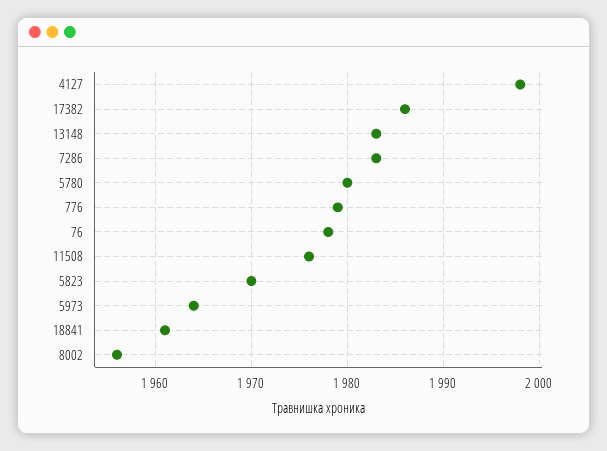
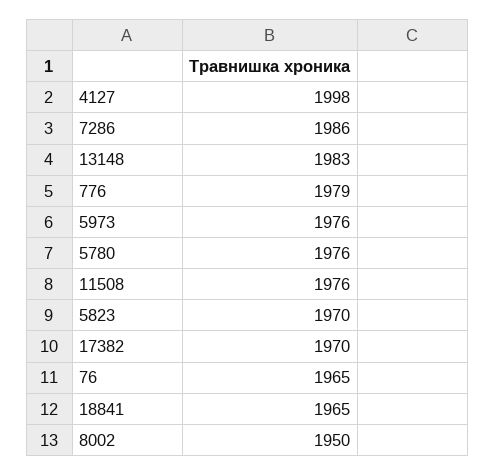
  {
    "4127": 1998,
-   "17382": 1986,
+   "17382": 1970,
    "13148": 1983,
-   "7286": 1983,
+   "7286": 1986,
-   "5780": 1980,
+   "5780": 1976,
    "776": 1979,
-   "76": 1978,
+   "76": 1965,
    "11508": 1976,
    "5823": 1970,
-   "5973": 1964,
+   "5973": 1976,
-   "18841": 1961,
+   "18841": 1965,
-   "8002": 1956
+   "8002": 1950
  }

